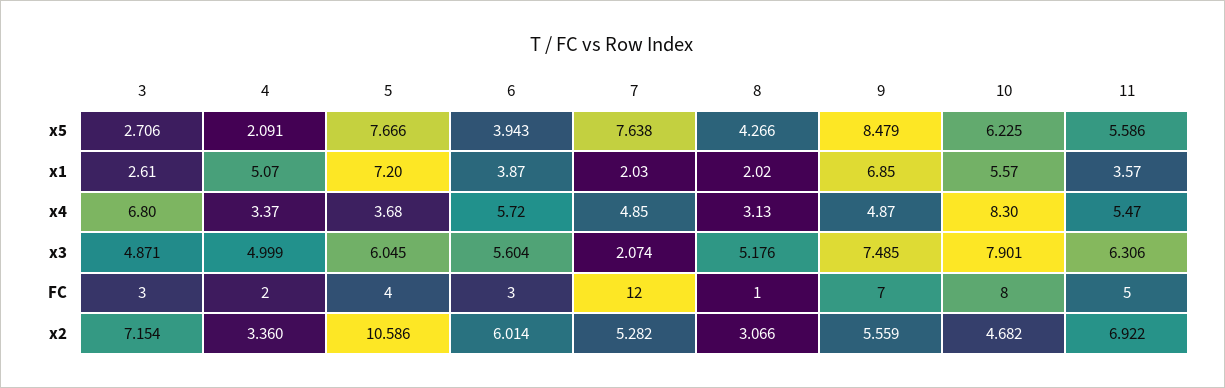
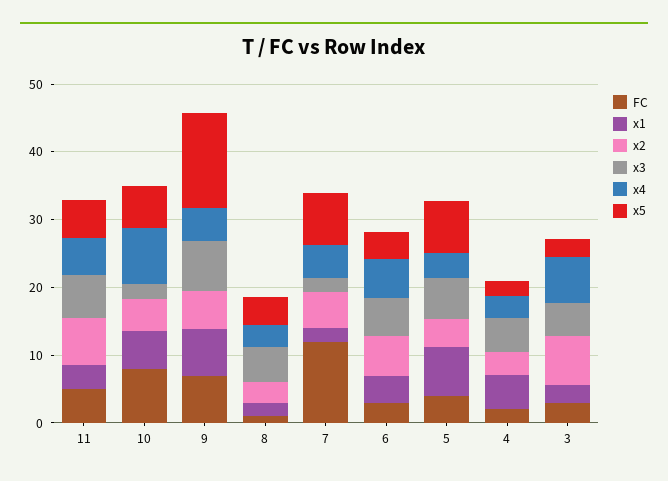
  {
    "x5": {
      "3": 2.706,
      "4": 2.091,
      "5": 7.666,
      "6": 3.943,
      "7": 7.638,
      "8": 4.266,
-     "9": 8.479,
+     "9": 14,
      "10": 6.225,
      "11": 5.586
    },
    "x1": {
      "3": 2.61,
      "4": 5.07,
      "5": 7.2,
      "6": 3.87,
      "7": 2.03,
      "8": 2.02,
      "9": 6.85,
      "10": 5.57,
      "11": 3.57
    },
    "x4": {
      "3": 6.8,
      "4": 3.37,
      "5": 3.68,
      "6": 5.72,
      "7": 4.85,
      "8": 3.13,
      "9": 4.87,
      "10": 8.3,
      "11": 5.47
    },
    "x3": {
      "3": 4.871,
      "4": 4.999,
      "5": 6.045,
      "6": 5.604,
      "7": 2.074,
      "8": 5.176,
      "9": 7.485,
-     "10": 7.901,
+     "10": 2,
      "11": 6.306
    },
    "FC": {
      "3": 3,
      "4": 2,
      "5": 4,
      "6": 3,
      "7": 12,
      "8": 1,
      "9": 7,
      "10": 8,
      "11": 5
    },
    "x2": {
      "3": 7.154,
      "4": 3.36,
-     "5": 10.586,
+     "5": 4,
      "6": 6.014,
      "7": 5.282,
      "8": 3.066,
      "9": 5.559,
      "10": 4.682,
      "11": 6.922
    }
  }

